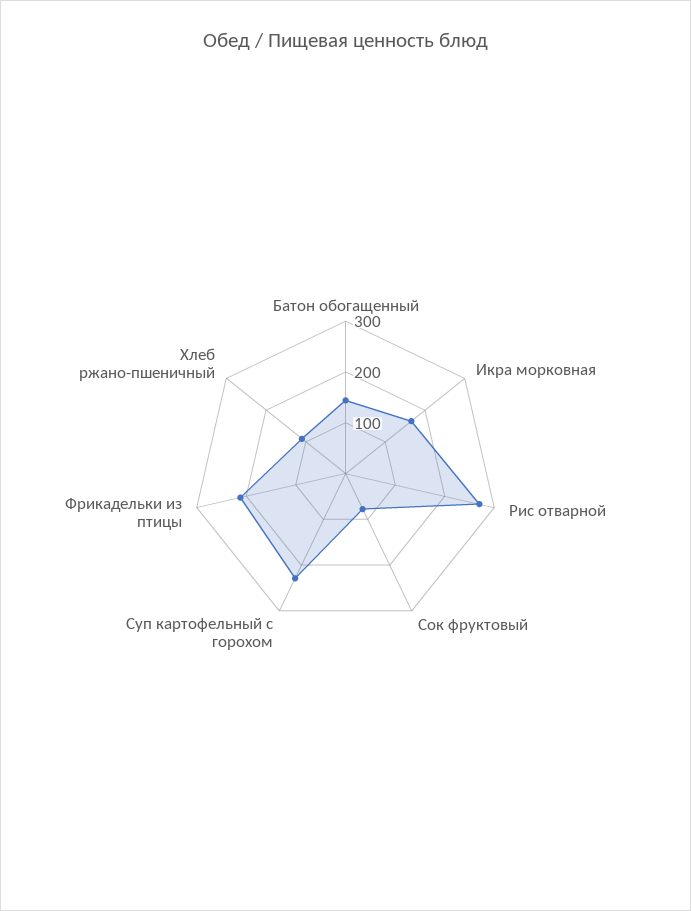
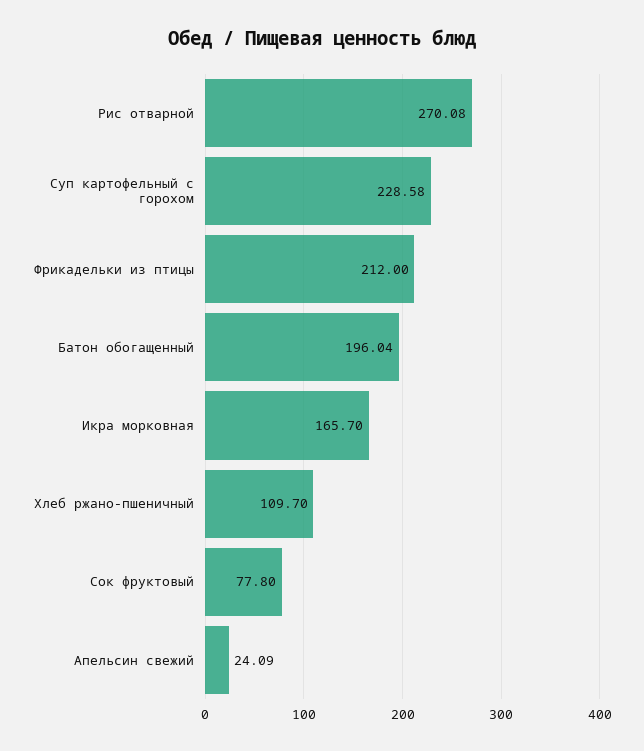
  {
-   "Батон обогащенный": 140,
+   "Батон обогащенный": 196.04,
    "Икра морковная": 165.7,
    "Рис отварной": 270.08,
    "Сок фруктовый": 77.8,
    "Суп картофельный с горохом": 228.58,
    "Фрикадельки из птицы": 212,
-   "Хлеб ржано-пшеничный": 109.7
+   "Хлеб ржано-пшеничный": 109.7,
+   "Апельсин свежий": 24.09
  }

